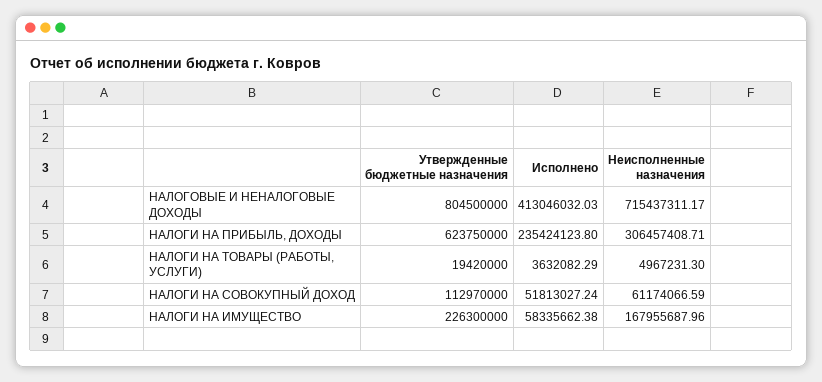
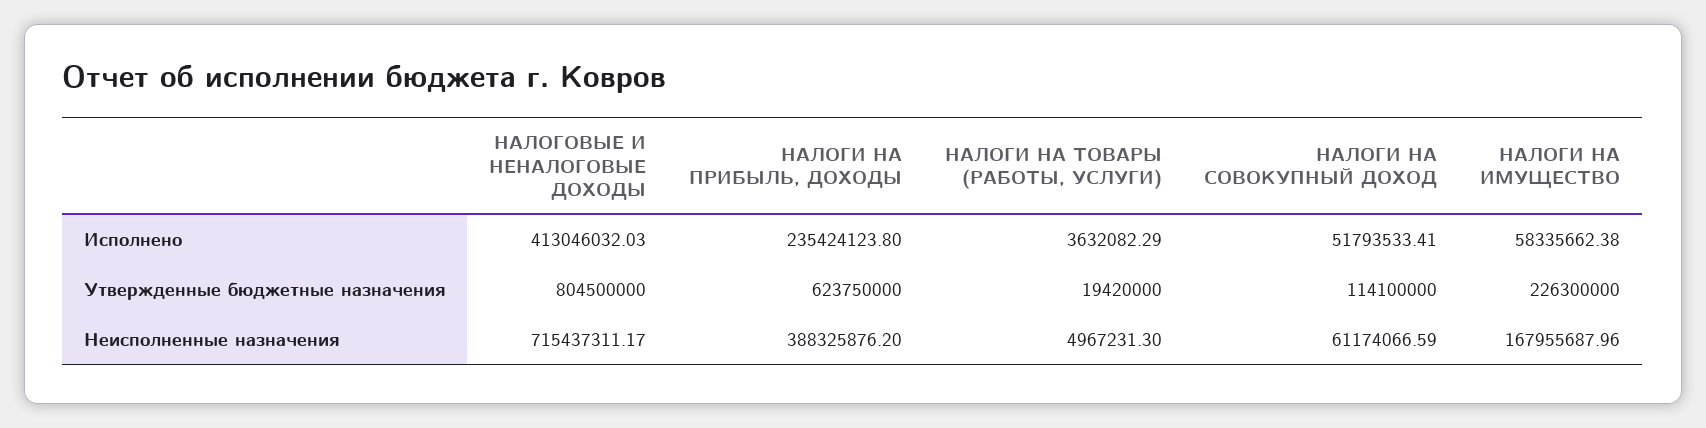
  {
    "Утвержденные бюджетные назначения": {
      "НАЛОГОВЫЕ И НЕНАЛОГОВЫЕ ДОХОДЫ": 804500000,
      "НАЛОГИ НА ПРИБЫЛЬ, ДОХОДЫ": 623750000,
      "НАЛОГИ НА ТОВАРЫ (РАБОТЫ, УСЛУГИ)": 19420000,
-     "НАЛОГИ НА СОВОКУПНЫЙ ДОХОД": 112970000,
+     "НАЛОГИ НА СОВОКУПНЫЙ ДОХОД": 114100000,
      "НАЛОГИ НА ИМУЩЕСТВО": 226300000
    },
    "Исполнено": {
      "НАЛОГОВЫЕ И НЕНАЛОГОВЫЕ ДОХОДЫ": 413046032.03,
      "НАЛОГИ НА ПРИБЫЛЬ, ДОХОДЫ": 235424123.8,
      "НАЛОГИ НА ТОВАРЫ (РАБОТЫ, УСЛУГИ)": 3632082.29,
-     "НАЛОГИ НА СОВОКУПНЫЙ ДОХОД": 51813027.24,
+     "НАЛОГИ НА СОВОКУПНЫЙ ДОХОД": 51793533.41,
      "НАЛОГИ НА ИМУЩЕСТВО": 58335662.38
    },
    "Неисполненные назначения": {
      "НАЛОГОВЫЕ И НЕНАЛОГОВЫЕ ДОХОДЫ": 715437311.17,
-     "НАЛОГИ НА ПРИБЫЛЬ, ДОХОДЫ": 306457408.71,
+     "НАЛОГИ НА ПРИБЫЛЬ, ДОХОДЫ": 388325876.2,
      "НАЛОГИ НА ТОВАРЫ (РАБОТЫ, УСЛУГИ)": 4967231.3,
      "НАЛОГИ НА СОВОКУПНЫЙ ДОХОД": 61174066.59,
      "НАЛОГИ НА ИМУЩЕСТВО": 167955687.96
    }
  }

